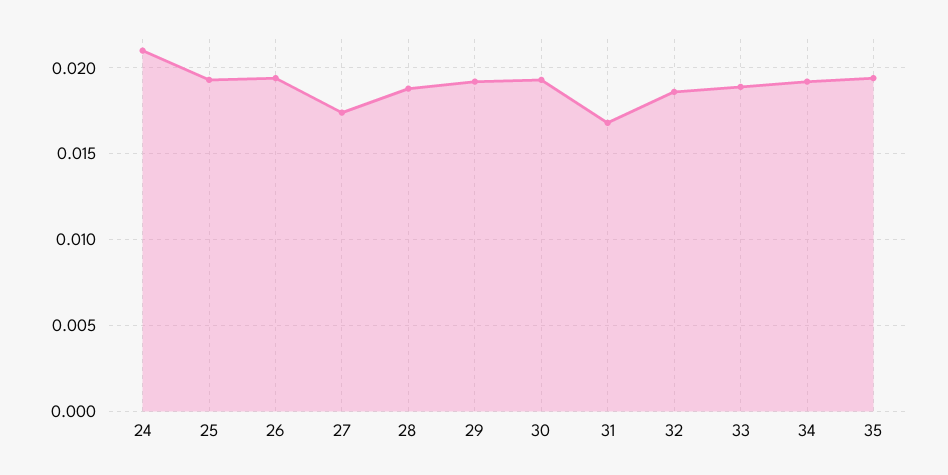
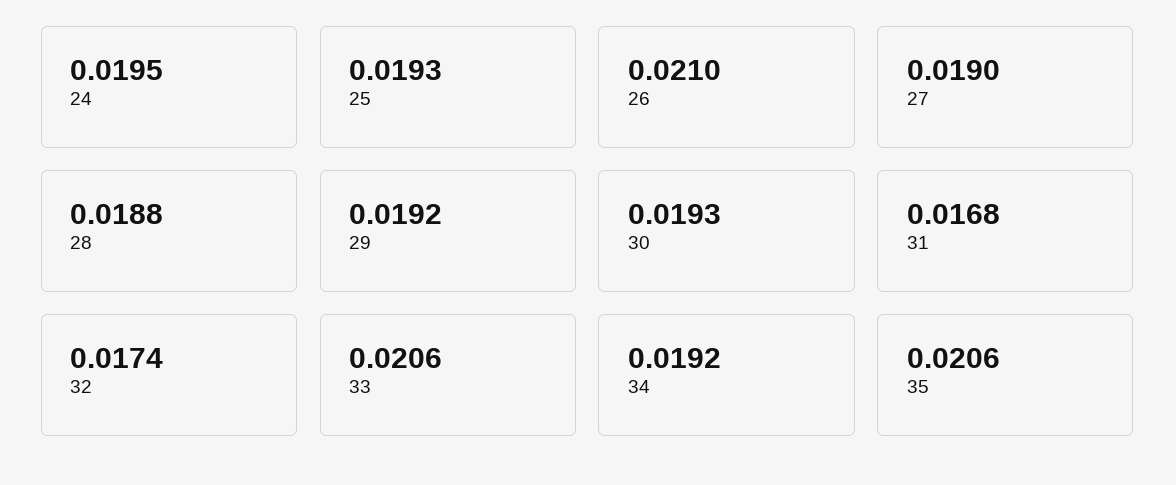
  {
-   "24": 0.021,
+   "24": 0.0195,
    "25": 0.0193,
-   "26": 0.0195,
+   "26": 0.021,
-   "27": 0.0175,
+   "27": 0.019,
    "28": 0.0188,
    "29": 0.0192,
    "30": 0.0193,
    "31": 0.0168,
-   "32": 0.0185,
+   "32": 0.0174,
-   "33": 0.019,
+   "33": 0.0206,
    "34": 0.0192,
-   "35": 0.0195
+   "35": 0.0206
  }

